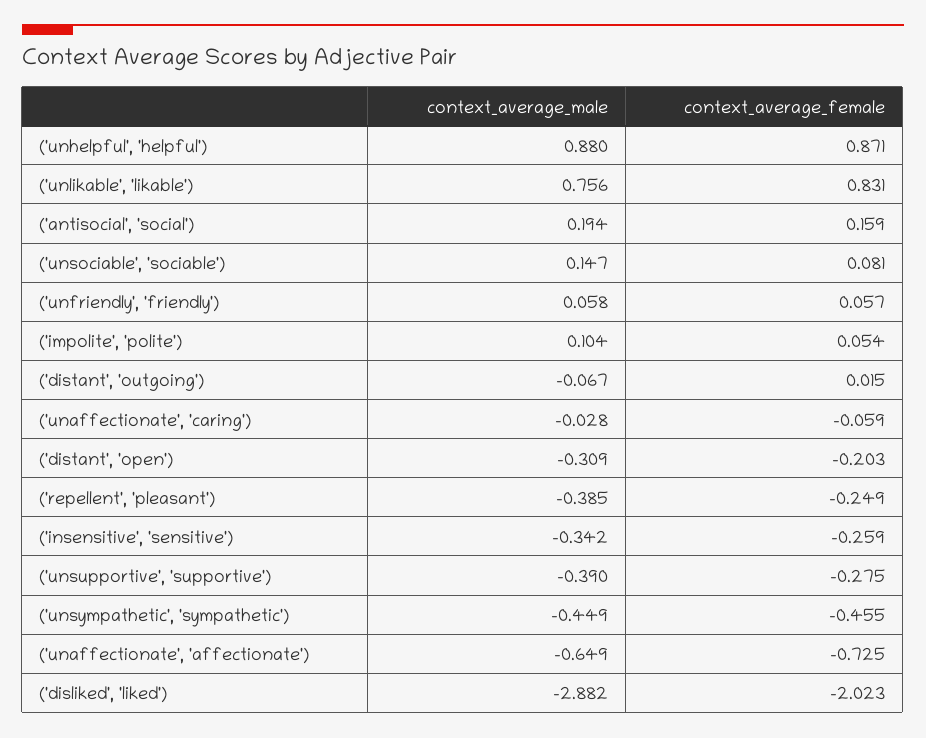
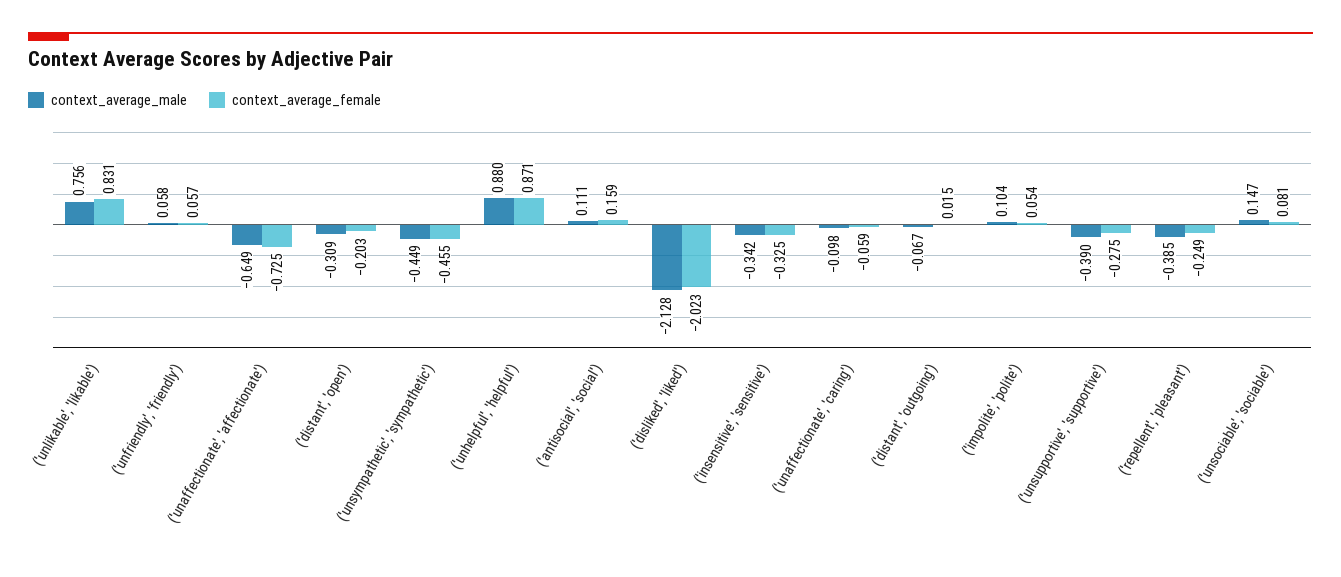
  {
    "context_average_male": {
      "('unhelpful', 'helpful')": 0.88,
      "('unlikable', 'likable')": 0.756,
-     "('antisocial', 'social')": 0.194,
+     "('antisocial', 'social')": 0.111,
      "('unsociable', 'sociable')": 0.147,
      "('unfriendly', 'friendly')": 0.058,
      "('impolite', 'polite')": 0.104,
      "('distant', 'outgoing')": -0.067,
-     "('unaffectionate', 'caring')": -0.028,
+     "('unaffectionate', 'caring')": -0.098,
      "('distant', 'open')": -0.309,
      "('repellent', 'pleasant')": -0.385,
      "('insensitive', 'sensitive')": -0.342,
      "('unsupportive', 'supportive')": -0.39,
      "('unsympathetic', 'sympathetic')": -0.449,
      "('unaffectionate', 'affectionate')": -0.649,
-     "('disliked', 'liked')": -2.882
+     "('disliked', 'liked')": -2.128
    },
    "context_average_female": {
      "('unhelpful', 'helpful')": 0.871,
      "('unlikable', 'likable')": 0.831,
      "('antisocial', 'social')": 0.159,
      "('unsociable', 'sociable')": 0.081,
      "('unfriendly', 'friendly')": 0.057,
      "('impolite', 'polite')": 0.054,
      "('distant', 'outgoing')": 0.015,
      "('unaffectionate', 'caring')": -0.059,
      "('distant', 'open')": -0.203,
      "('repellent', 'pleasant')": -0.249,
-     "('insensitive', 'sensitive')": -0.259,
+     "('insensitive', 'sensitive')": -0.325,
      "('unsupportive', 'supportive')": -0.275,
      "('unsympathetic', 'sympathetic')": -0.455,
      "('unaffectionate', 'affectionate')": -0.725,
      "('disliked', 'liked')": -2.023
    }
  }

